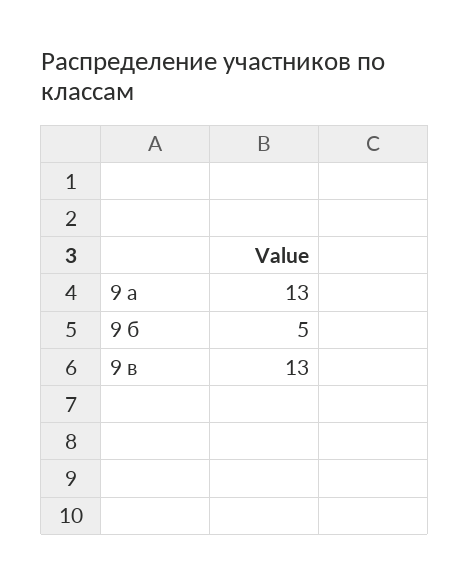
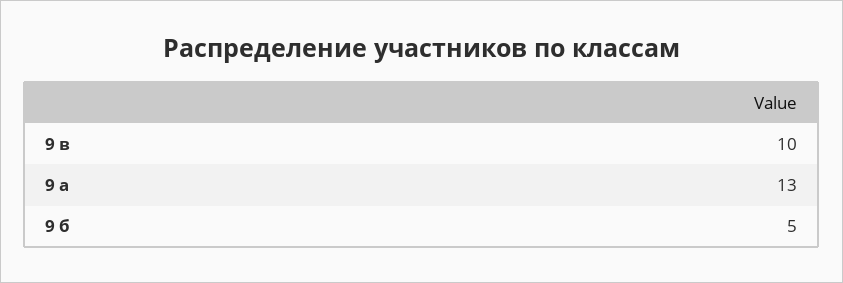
  {
    "9 а": 13,
    "9 б": 5,
-   "9 в": 13
+   "9 в": 10
  }

